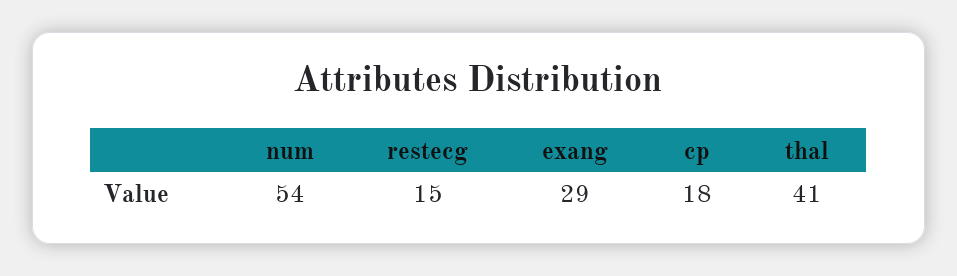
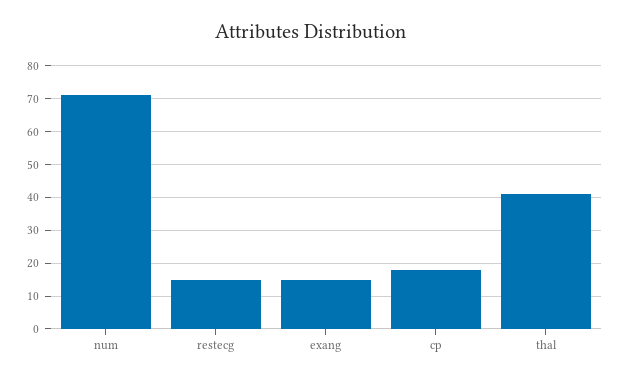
  {
-   "num": 54,
+   "num": 70,
    "restecg": 15,
-   "exang": 29,
+   "exang": 15,
    "cp": 18,
    "thal": 41
  }

